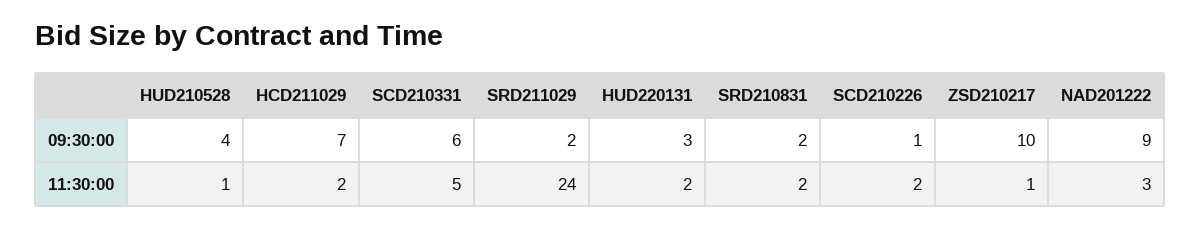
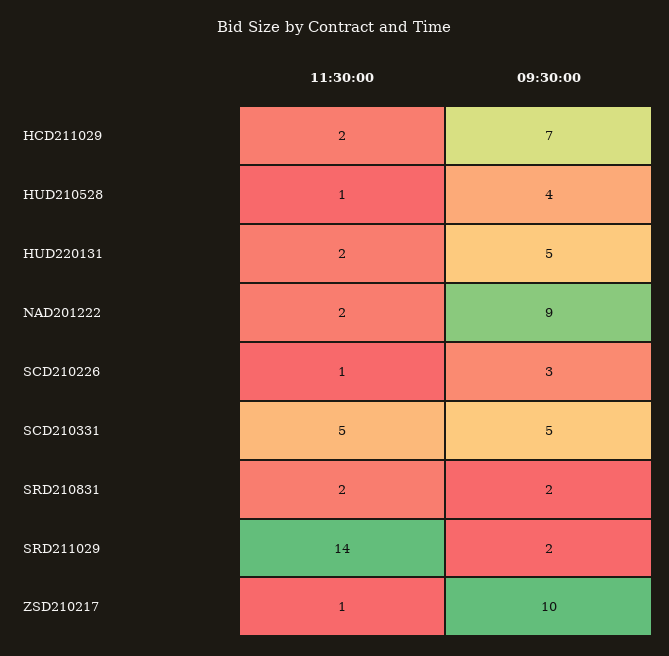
  {
    "HUD210528": {
      "09:30:00": 4,
      "11:30:00": 1
    },
    "HCD211029": {
      "09:30:00": 7,
      "11:30:00": 2
    },
    "SCD210331": {
-     "09:30:00": 6,
+     "09:30:00": 5,
      "11:30:00": 5
    },
    "SRD211029": {
      "09:30:00": 2,
-     "11:30:00": 24
+     "11:30:00": 14
    },
    "HUD220131": {
-     "09:30:00": 3,
+     "09:30:00": 5,
      "11:30:00": 2
    },
    "SRD210831": {
      "09:30:00": 2,
      "11:30:00": 2
    },
    "SCD210226": {
-     "09:30:00": 1,
+     "09:30:00": 3,
-     "11:30:00": 2
+     "11:30:00": 1
    },
    "ZSD210217": {
      "09:30:00": 10,
      "11:30:00": 1
    },
    "NAD201222": {
      "09:30:00": 9,
-     "11:30:00": 3
+     "11:30:00": 2
    }
  }

